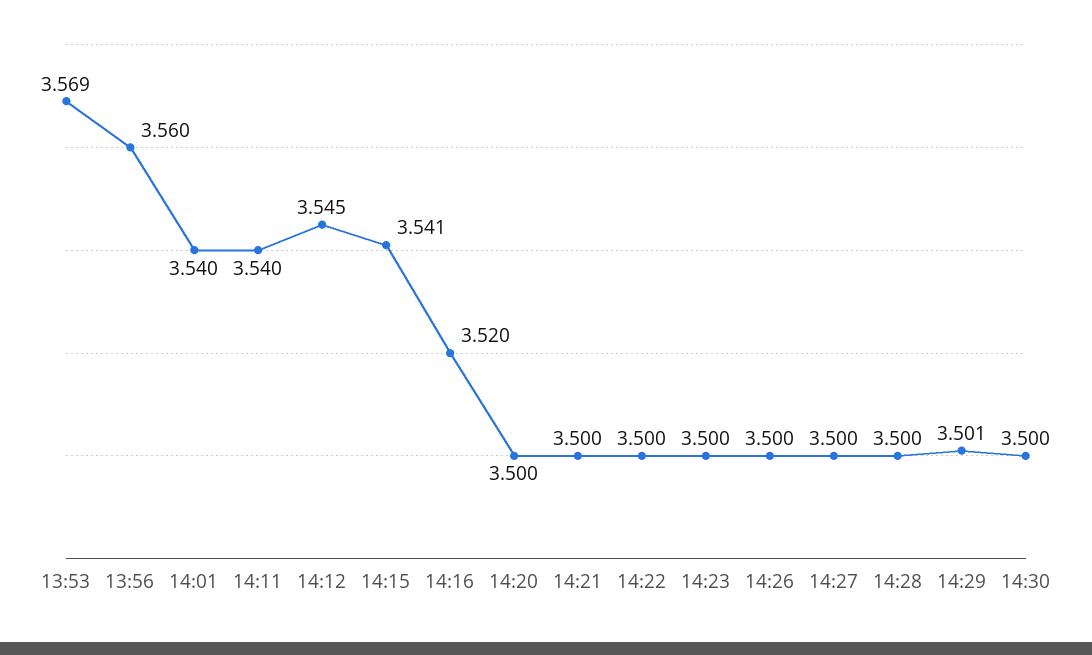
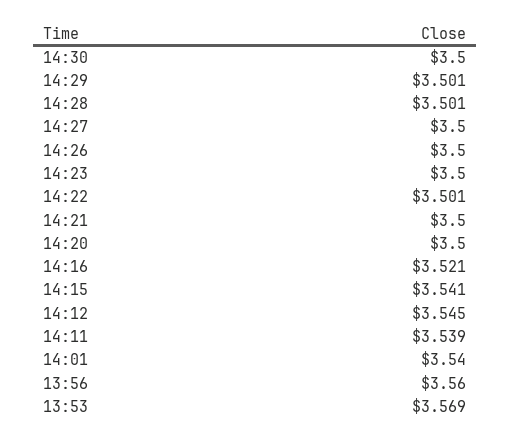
  {
    "13:53": 3.569,
    "13:56": 3.56,
    "14:01": 3.54,
-   "14:11": 3.54,
+   "14:11": 3.539,
    "14:12": 3.545,
    "14:15": 3.541,
-   "14:16": 3.52,
+   "14:16": 3.521,
    "14:20": 3.5,
    "14:21": 3.5,
-   "14:22": 3.5,
+   "14:22": 3.501,
    "14:23": 3.5,
    "14:26": 3.5,
    "14:27": 3.5,
-   "14:28": 3.5,
+   "14:28": 3.501,
    "14:29": 3.501,
    "14:30": 3.5
  }

